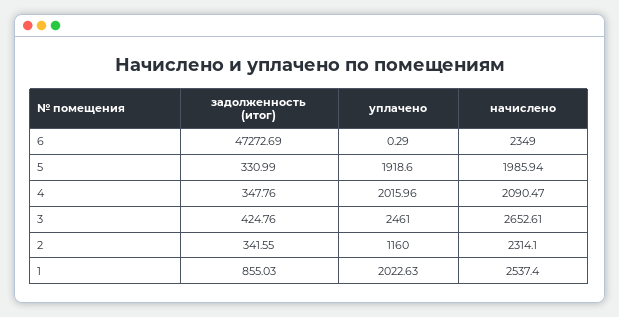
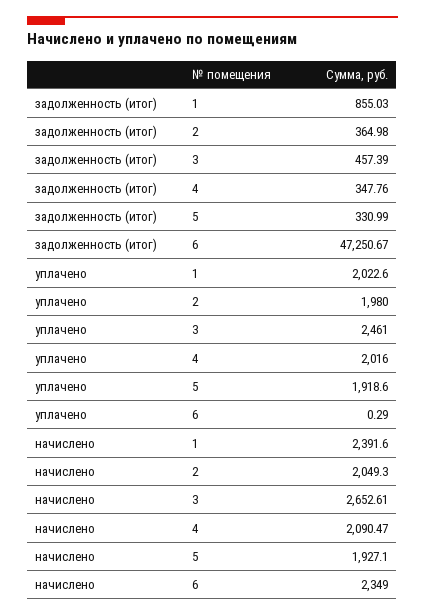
  {
    "задолженность (итог)": {
-     "6": 47272.69,
+     "6": 47250.67,
      "5": 330.99,
      "4": 347.76,
-     "3": 424.76,
+     "3": 457.39,
-     "2": 341.55,
+     "2": 364.98,
      "1": 855.03
    },
    "уплачено": {
      "6": 0.29,
      "5": 1918.6,
-     "4": 2015.96,
+     "4": 2016,
      "3": 2461,
-     "2": 1160,
+     "2": 1980,
-     "1": 2022.63
+     "1": 2022.6
    },
    "начислено": {
      "6": 2349,
-     "5": 1985.94,
+     "5": 1927.1,
      "4": 2090.47,
      "3": 2652.61,
-     "2": 2314.1,
+     "2": 2049.3,
-     "1": 2537.4
+     "1": 2391.6
    }
  }

